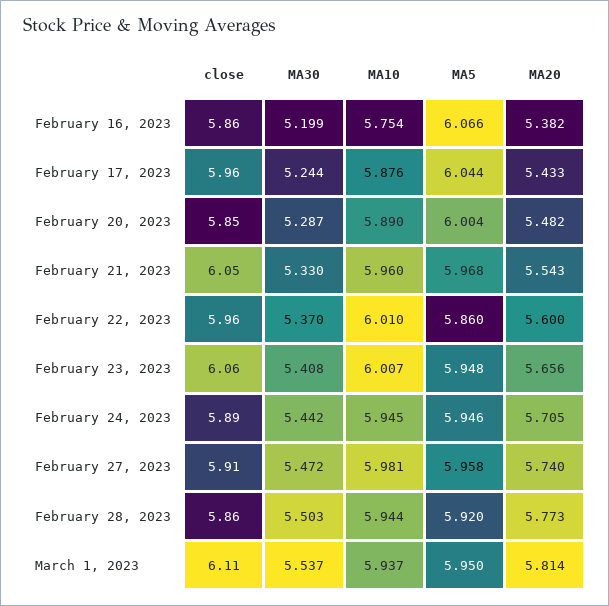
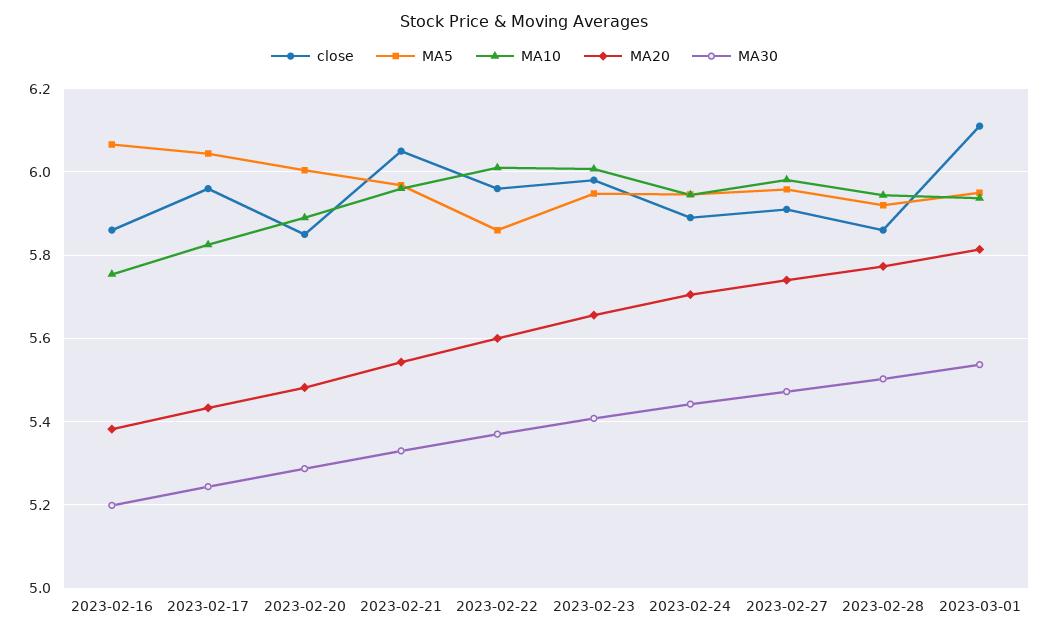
  {
    "close": {
      "February 16, 2023": 5.86,
      "February 17, 2023": 5.96,
      "February 20, 2023": 5.85,
      "February 21, 2023": 6.05,
      "February 22, 2023": 5.96,
-     "February 23, 2023": 6.06,
+     "February 23, 2023": 5.98,
      "February 24, 2023": 5.89,
      "February 27, 2023": 5.91,
      "February 28, 2023": 5.86,
      "March 1, 2023": 6.11
    },
    "MA30": {
      "February 16, 2023": 5.199,
      "February 17, 2023": 5.244,
      "February 20, 2023": 5.287,
      "February 21, 2023": 5.33,
      "February 22, 2023": 5.37,
      "February 23, 2023": 5.408,
      "February 24, 2023": 5.442,
      "February 27, 2023": 5.472,
      "February 28, 2023": 5.503,
      "March 1, 2023": 5.537
    },
    "MA10": {
      "February 16, 2023": 5.754,
-     "February 17, 2023": 5.876,
+     "February 17, 2023": 5.82,
      "February 20, 2023": 5.89,
      "February 21, 2023": 5.96,
      "February 22, 2023": 6.01,
      "February 23, 2023": 6.007,
      "February 24, 2023": 5.945,
      "February 27, 2023": 5.981,
      "February 28, 2023": 5.944,
      "March 1, 2023": 5.937
    },
    "MA5": {
      "February 16, 2023": 6.066,
      "February 17, 2023": 6.044,
      "February 20, 2023": 6.004,
      "February 21, 2023": 5.968,
      "February 22, 2023": 5.86,
      "February 23, 2023": 5.948,
      "February 24, 2023": 5.946,
      "February 27, 2023": 5.958,
      "February 28, 2023": 5.92,
      "March 1, 2023": 5.95
    },
    "MA20": {
      "February 16, 2023": 5.382,
      "February 17, 2023": 5.433,
      "February 20, 2023": 5.482,
      "February 21, 2023": 5.543,
      "February 22, 2023": 5.6,
      "February 23, 2023": 5.656,
      "February 24, 2023": 5.705,
      "February 27, 2023": 5.74,
      "February 28, 2023": 5.773,
      "March 1, 2023": 5.814
    }
  }

